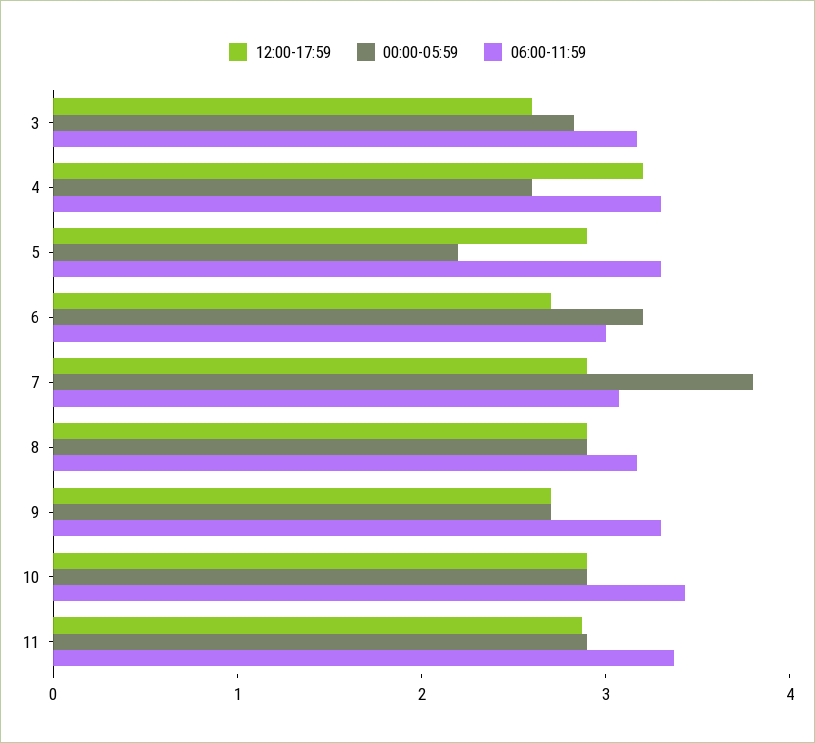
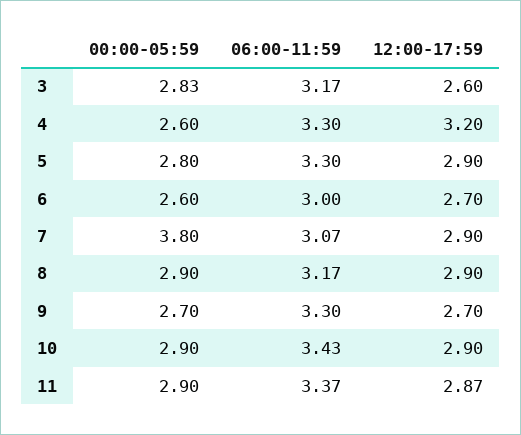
  {
    "12:00-17:59": {
      "3": 2.6,
      "4": 3.2,
      "5": 2.9,
      "6": 2.7,
      "7": 2.9,
      "8": 2.9,
      "9": 2.7,
      "10": 2.9,
      "11": 2.87
    },
    "00:00-05:59": {
      "3": 2.83,
      "4": 2.6,
-     "5": 2.2,
+     "5": 2.8,
-     "6": 3.2,
+     "6": 2.6,
      "7": 3.8,
      "8": 2.9,
      "9": 2.7,
      "10": 2.9,
      "11": 2.9
    },
    "06:00-11:59": {
      "3": 3.17,
      "4": 3.3,
      "5": 3.3,
      "6": 3,
      "7": 3.07,
      "8": 3.17,
      "9": 3.3,
      "10": 3.43,
      "11": 3.37
    }
  }

